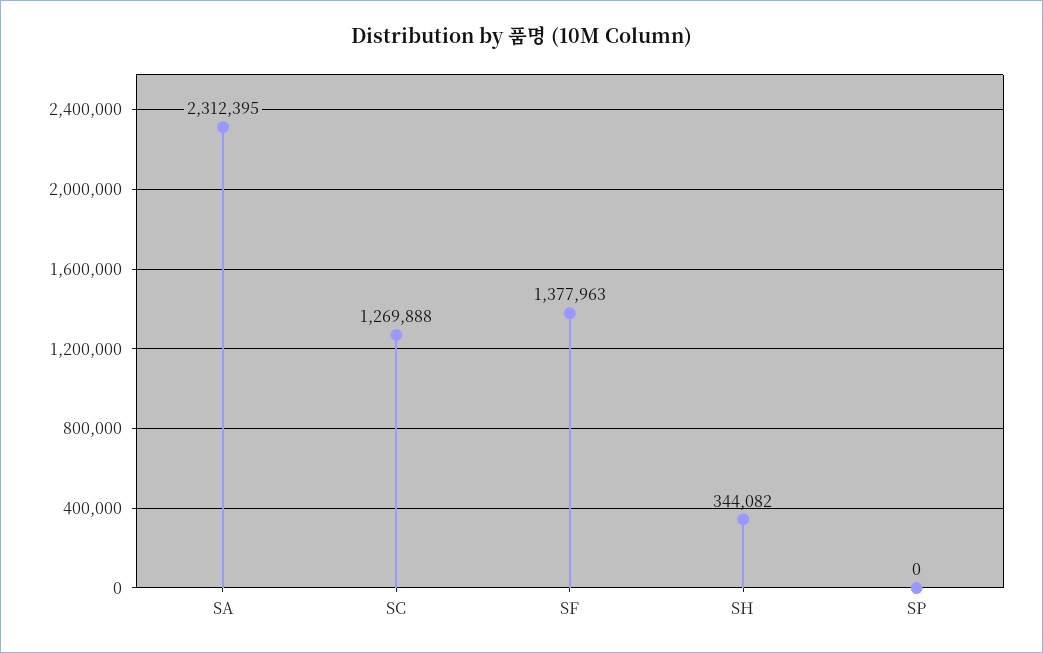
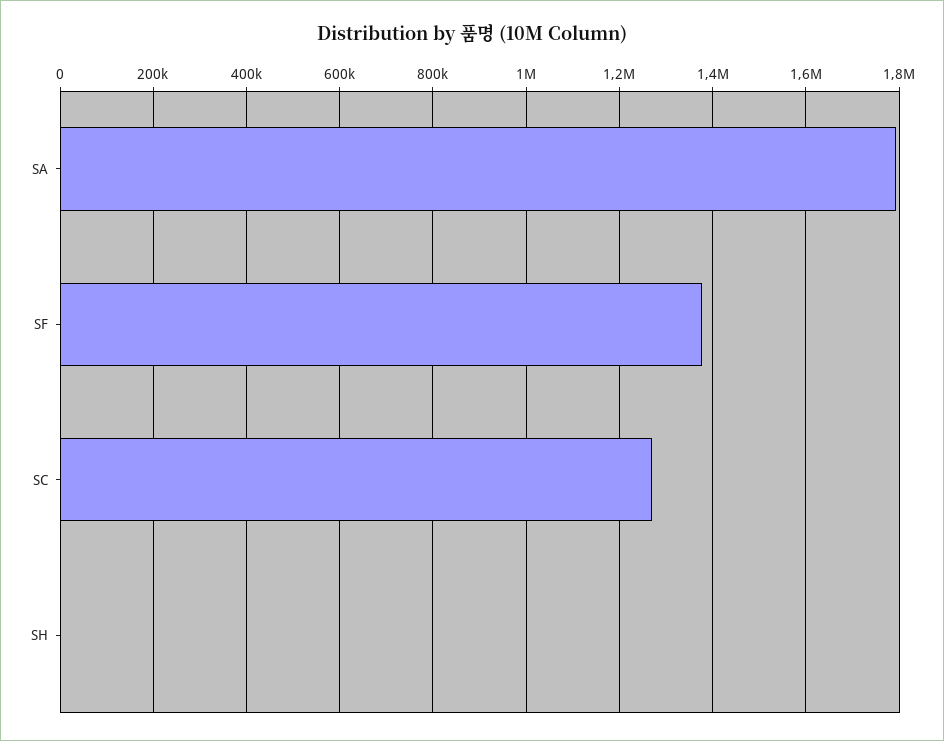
  {
-   "SA": 2312395,
+   "SA": 1800000,
    "SC": 1269888,
    "SF": 1377963,
-   "SH": 344082,
+   "SH": 0
-   "SP": 0
  }

